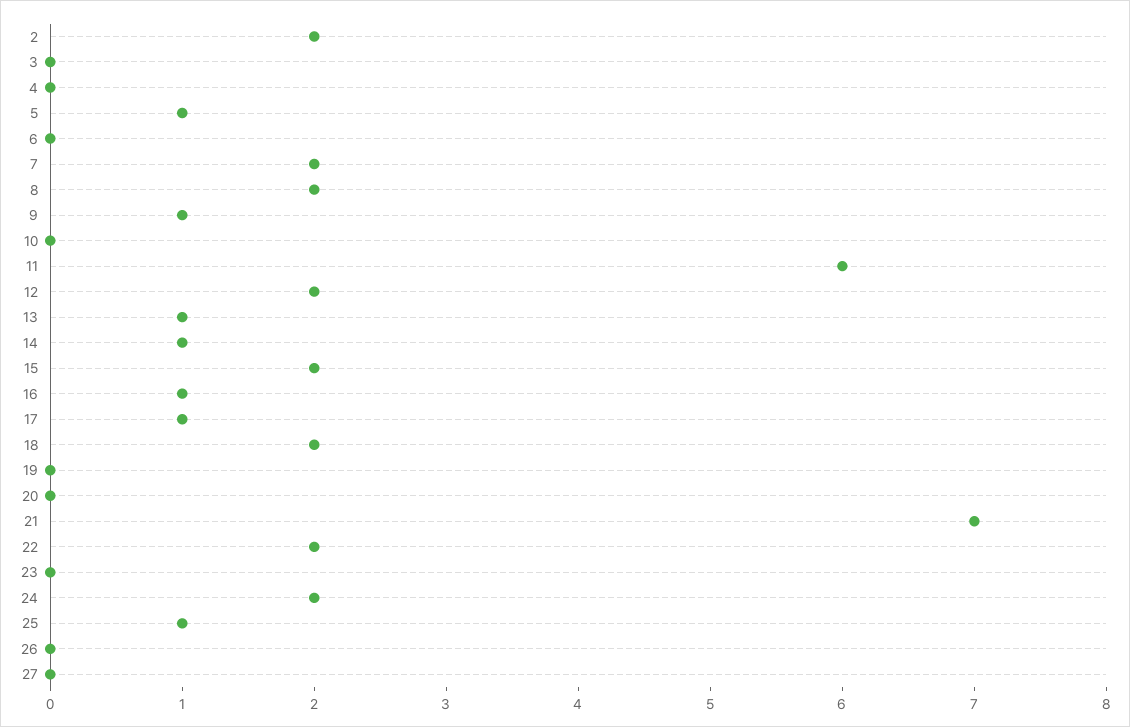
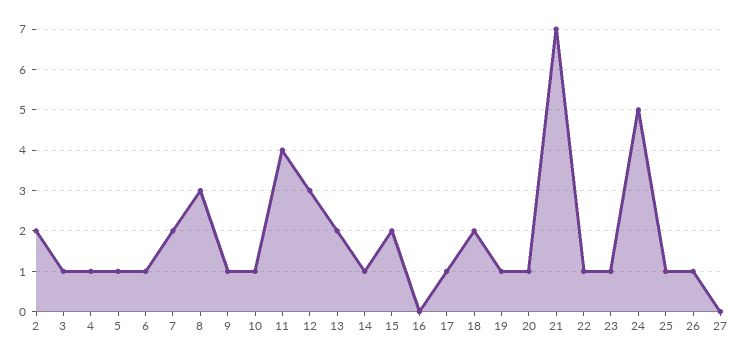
  {
    "2": 2,
-   "3": 0,
+   "3": 1,
-   "4": 0,
+   "4": 1,
    "5": 1,
-   "6": 0,
+   "6": 1,
    "7": 2,
-   "8": 2,
+   "8": 3,
    "9": 1,
-   "10": 0,
+   "10": 1,
-   "11": 6,
+   "11": 4,
-   "12": 2,
+   "12": 3,
-   "13": 1,
+   "13": 2,
    "14": 1,
    "15": 2,
-   "16": 1,
+   "16": 0,
    "17": 1,
    "18": 2,
-   "19": 0,
+   "19": 1,
-   "20": 0,
+   "20": 1,
    "21": 7,
-   "22": 2,
+   "22": 1,
-   "23": 0,
+   "23": 1,
-   "24": 2,
+   "24": 5,
    "25": 1,
-   "26": 0,
+   "26": 1,
    "27": 0
  }

